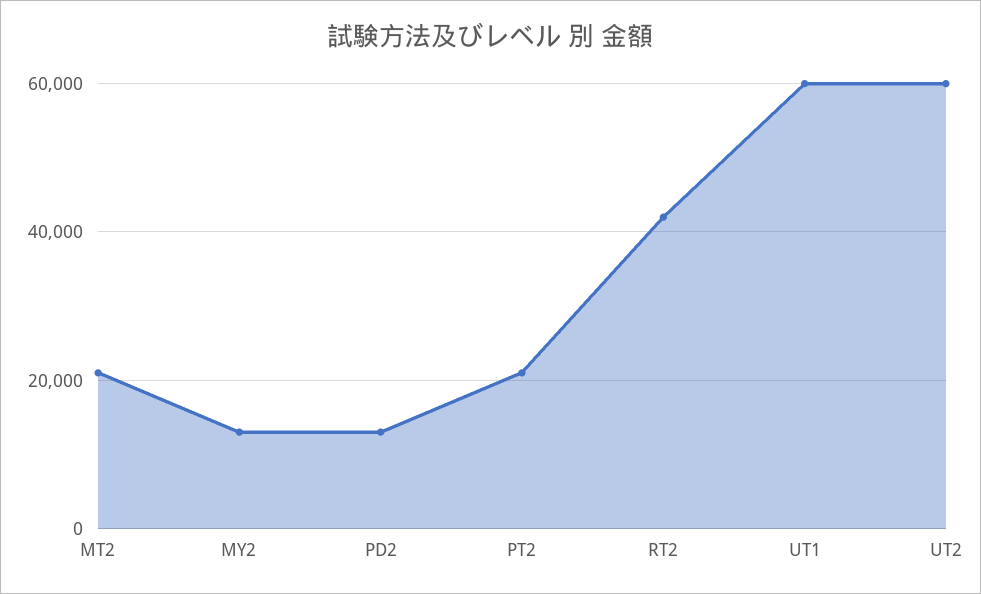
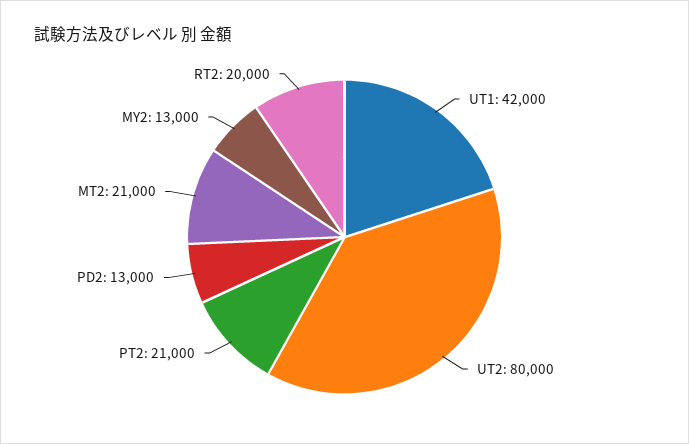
  {
    "MT2": 21000,
    "MY2": 13000,
    "PD2": 13000,
    "PT2": 21000,
-   "RT2": 42000,
+   "RT2": 20000,
-   "UT1": 60000,
+   "UT1": 42000,
-   "UT2": 60000
+   "UT2": 80000
  }

